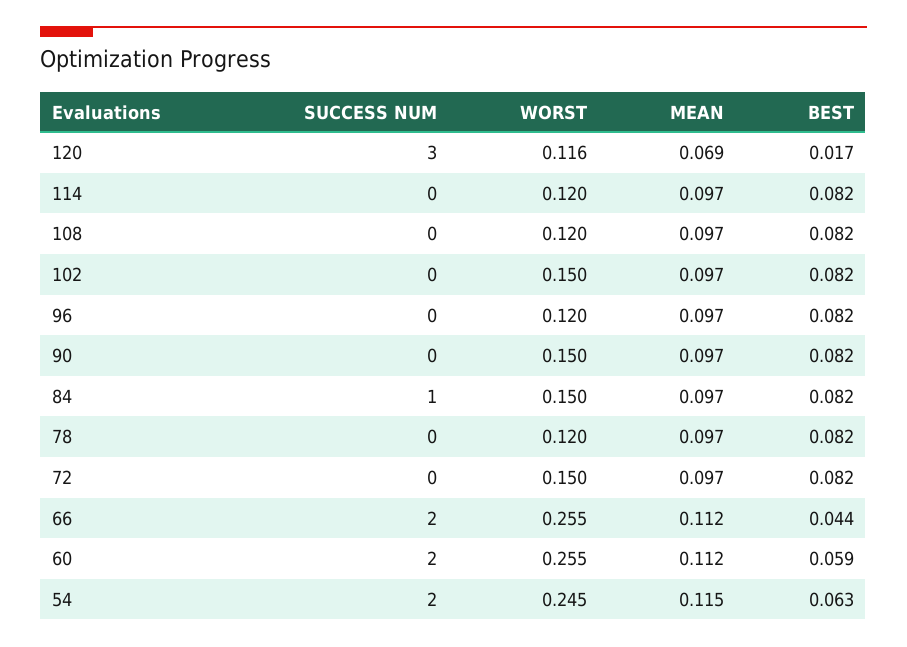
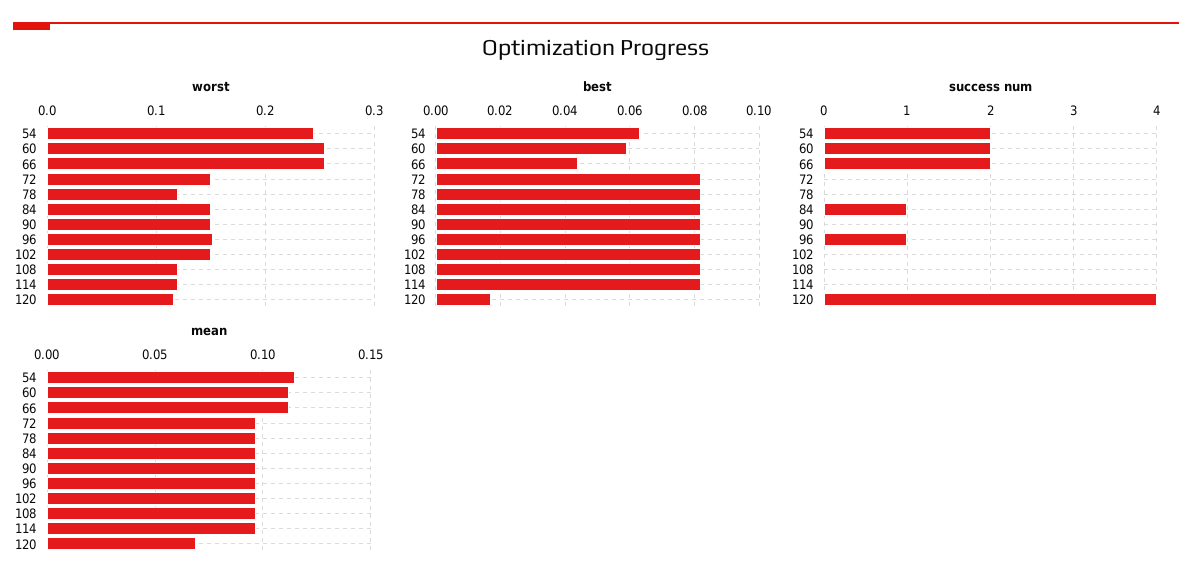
  {
    "SUCCESS NUM": {
-     "120": 3,
+     "120": 4,
      "114": 0,
      "108": 0,
      "102": 0,
-     "96": 0,
+     "96": 1,
      "90": 0,
      "84": 1,
      "78": 0,
      "72": 0,
      "66": 2,
      "60": 2,
      "54": 2
    },
    "WORST": {
      "120": 0.116,
      "114": 0.12,
      "108": 0.12,
      "102": 0.15,
-     "96": 0.12,
+     "96": 0.15,
      "90": 0.15,
      "84": 0.15,
      "78": 0.12,
      "72": 0.15,
      "66": 0.255,
      "60": 0.255,
      "54": 0.245
    },
    "MEAN": {
      "120": 0.069,
      "114": 0.097,
      "108": 0.097,
      "102": 0.097,
      "96": 0.097,
      "90": 0.097,
      "84": 0.097,
      "78": 0.097,
      "72": 0.097,
      "66": 0.112,
      "60": 0.112,
      "54": 0.115
    },
    "BEST": {
      "120": 0.017,
      "114": 0.082,
      "108": 0.082,
      "102": 0.082,
      "96": 0.082,
      "90": 0.082,
      "84": 0.082,
      "78": 0.082,
      "72": 0.082,
      "66": 0.044,
      "60": 0.059,
      "54": 0.063
    }
  }

